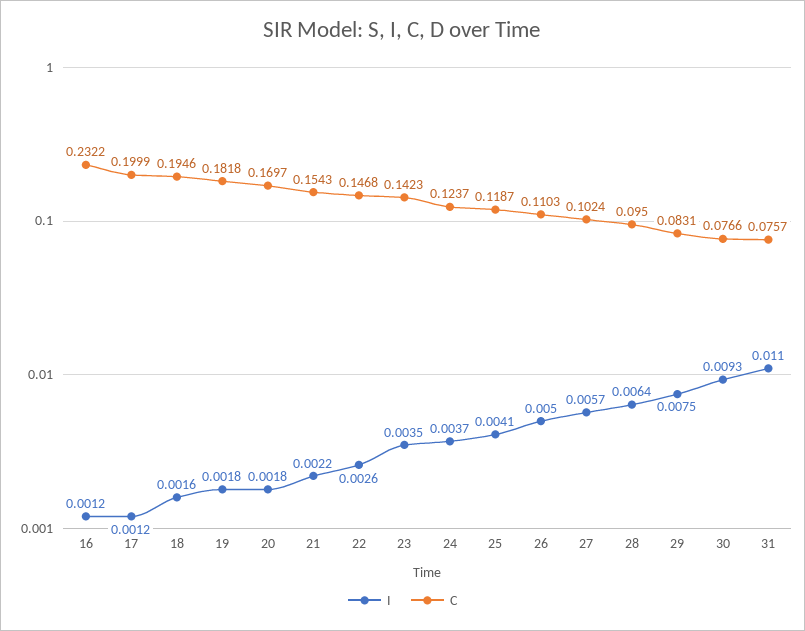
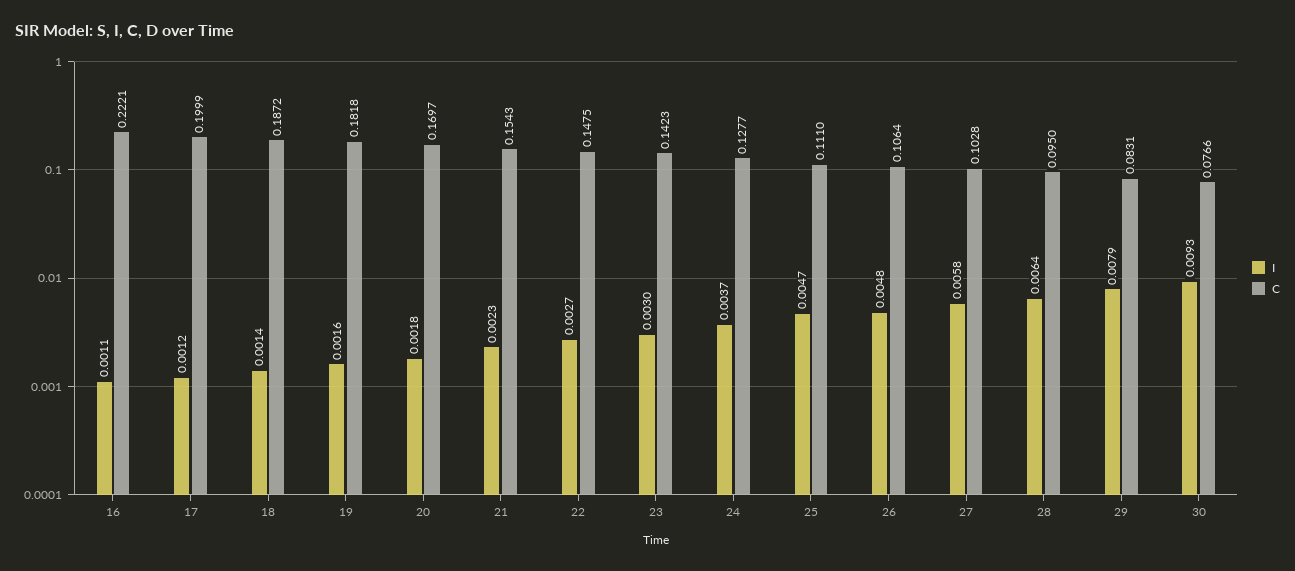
  {
    "I": {
-     "16": 0.0012,
+     "16": 0.0011,
      "17": 0.0012,
-     "18": 0.0016,
+     "18": 0.0014,
-     "19": 0.0018,
+     "19": 0.0016,
      "20": 0.0018,
-     "21": 0.0022,
+     "21": 0.0023,
-     "22": 0.0026,
+     "22": 0.0027,
-     "23": 0.0035,
+     "23": 0.003,
      "24": 0.0037,
-     "25": 0.0041,
+     "25": 0.0047,
-     "26": 0.005,
+     "26": 0.0048,
-     "27": 0.0057,
+     "27": 0.0058,
      "28": 0.0064,
-     "29": 0.0075,
+     "29": 0.0079,
-     "30": 0.0093,
+     "30": 0.0093
-     "31": 0.011
    },
    "C": {
-     "16": 0.2322,
+     "16": 0.2221,
      "17": 0.1999,
-     "18": 0.1946,
+     "18": 0.1872,
      "19": 0.1818,
      "20": 0.1697,
      "21": 0.1543,
-     "22": 0.1468,
+     "22": 0.1475,
      "23": 0.1423,
-     "24": 0.1237,
+     "24": 0.1277,
-     "25": 0.1187,
+     "25": 0.111,
-     "26": 0.1103,
+     "26": 0.1064,
-     "27": 0.1024,
+     "27": 0.1028,
      "28": 0.095,
      "29": 0.0831,
-     "30": 0.0766,
+     "30": 0.0766
-     "31": 0.0757
    }
  }

